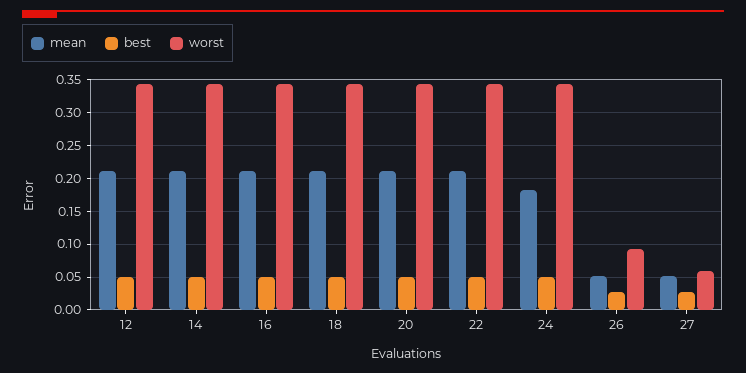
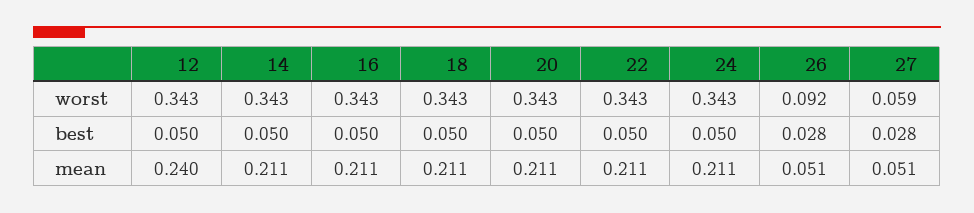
  {
    "mean": {
-     "12": 0.21,
+     "12": 0.24,
      "14": 0.211,
      "16": 0.211,
      "18": 0.211,
      "20": 0.211,
      "22": 0.211,
-     "24": 0.18,
+     "24": 0.211,
      "26": 0.051,
      "27": 0.051
    },
    "best": {
      "12": 0.05,
      "14": 0.05,
      "16": 0.05,
      "18": 0.05,
      "20": 0.05,
      "22": 0.05,
      "24": 0.05,
      "26": 0.028,
      "27": 0.028
    },
    "worst": {
      "12": 0.343,
      "14": 0.343,
      "16": 0.343,
      "18": 0.343,
      "20": 0.343,
      "22": 0.343,
      "24": 0.343,
      "26": 0.092,
      "27": 0.059
    }
  }

